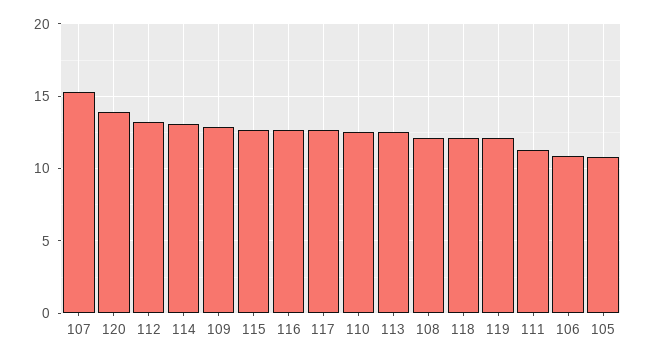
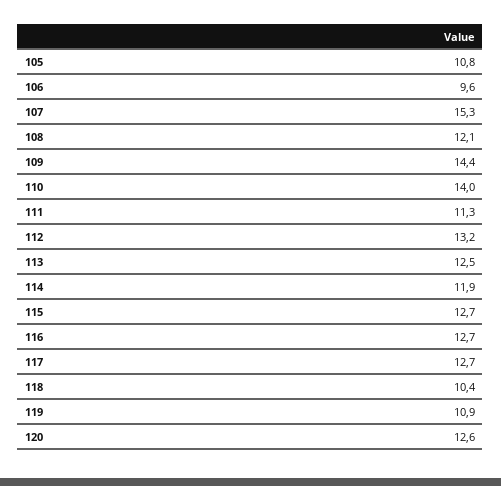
  {
    "107": 15.3,
-   "120": 14,
+   "120": 12.6,
    "112": 13.2,
-   "114": 13,
+   "114": 11.9,
-   "109": 13,
+   "109": 14.4,
    "115": 12.7,
    "116": 12.7,
    "117": 12.7,
-   "110": 12.5,
+   "110": 14,
    "113": 12.5,
    "108": 12.1,
-   "118": 12,
+   "118": 10.4,
-   "119": 12,
+   "119": 10.9,
    "111": 11.3,
-   "106": 11,
+   "106": 9.6,
    "105": 10.8
  }

